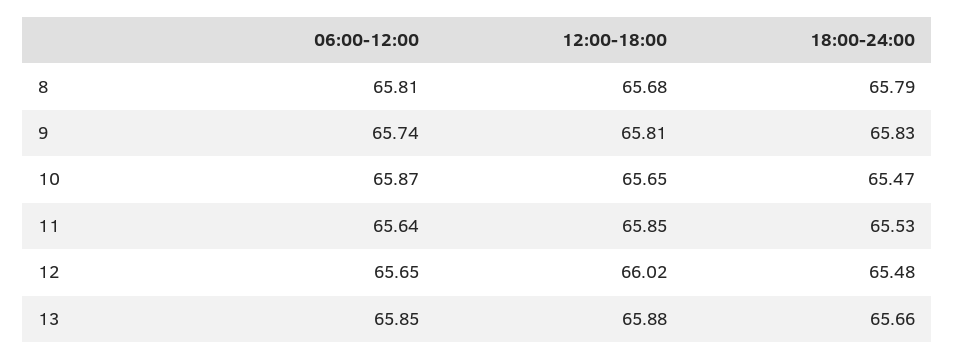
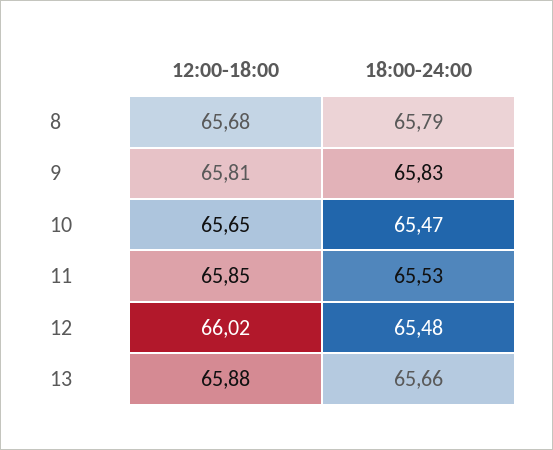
  {
-   "06:00-12:00": {
-     "8": 65.81,
-     "9": 65.74,
-     "10": 65.87,
-     "11": 65.64,
-     "12": 65.65,
-     "13": 65.85
-   },
    "12:00-18:00": {
      "8": 65.68,
      "9": 65.81,
      "10": 65.65,
      "11": 65.85,
      "12": 66.02,
      "13": 65.88
    },
    "18:00-24:00": {
      "8": 65.79,
      "9": 65.83,
      "10": 65.47,
      "11": 65.53,
      "12": 65.48,
      "13": 65.66
    }
  }

